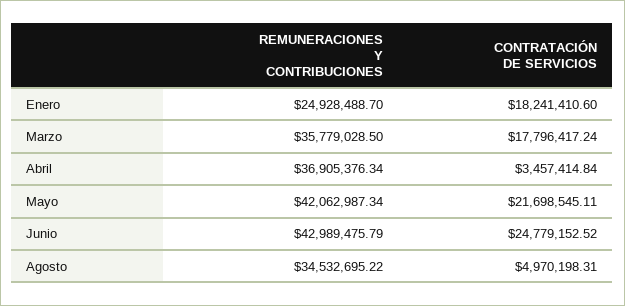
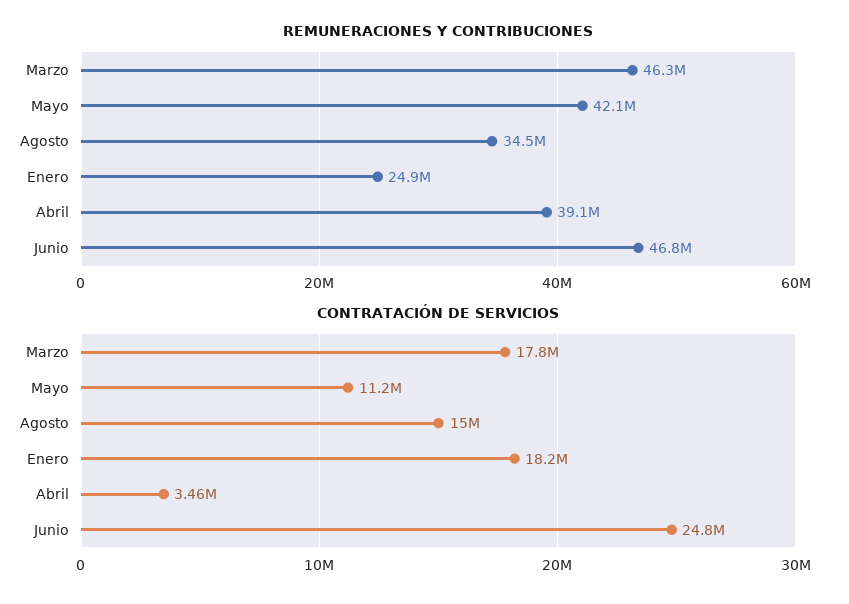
  {
    "REMUNERACIONES Y CONTRIBUCIONES": {
      "Enero": 24928488.7,
-     "Marzo": 35779028.5,
+     "Marzo": 46300000,
-     "Abril": 36905376.34,
+     "Abril": 39100000,
      "Mayo": 42062987.34,
-     "Junio": 42989475.79,
+     "Junio": 46800000,
      "Agosto": 34532695.22
    },
    "CONTRATACIÓN DE SERVICIOS": {
      "Enero": 18241410.6,
      "Marzo": 17796417.24,
      "Abril": 3457414.84,
-     "Mayo": 21698545.11,
+     "Mayo": 11200000,
      "Junio": 24779152.52,
-     "Agosto": 4970198.31
+     "Agosto": 15000000
    }
  }

